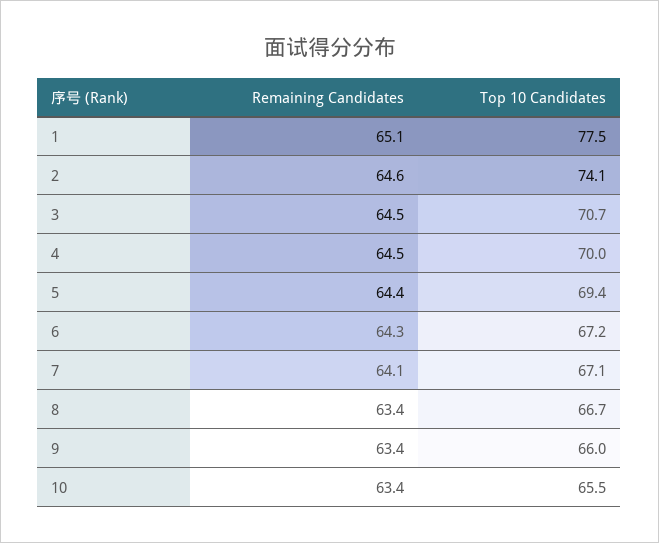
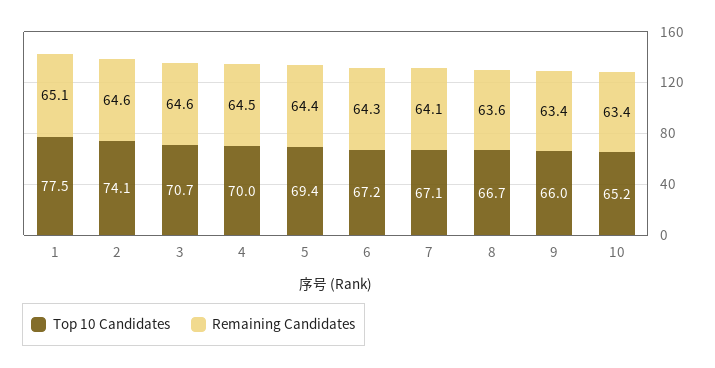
  {
    "Remaining Candidates": {
      "1": 65.1,
      "2": 64.6,
-     "3": 64.5,
+     "3": 64.6,
      "4": 64.5,
      "5": 64.4,
      "6": 64.3,
      "7": 64.1,
-     "8": 63.4,
+     "8": 63.6,
      "9": 63.4,
      "10": 63.4
    },
    "Top 10 Candidates": {
      "1": 77.5,
      "2": 74.1,
      "3": 70.7,
      "4": 70,
      "5": 69.4,
      "6": 67.2,
      "7": 67.1,
      "8": 66.7,
      "9": 66,
-     "10": 65.5
+     "10": 65.2
    }
  }

